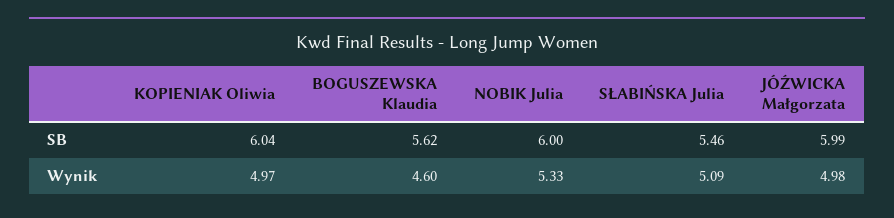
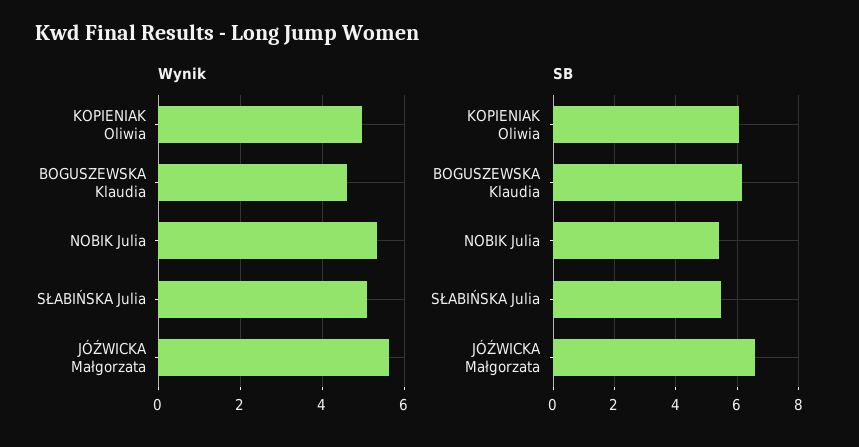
  {
    "SB": {
      "KOPIENIAK Oliwia": 6.04,
-     "BOGUSZEWSKA Klaudia": 5.62,
+     "BOGUSZEWSKA Klaudia": 6.2,
-     "NOBIK Julia": 6,
+     "NOBIK Julia": 5.4,
      "SŁABIŃSKA Julia": 5.46,
-     "JÓŹWICKA Małgorzata": 5.99
+     "JÓŹWICKA Małgorzata": 6.6
    },
    "Wynik": {
      "KOPIENIAK Oliwia": 4.97,
      "BOGUSZEWSKA Klaudia": 4.6,
      "NOBIK Julia": 5.33,
      "SŁABIŃSKA Julia": 5.09,
-     "JÓŹWICKA Małgorzata": 4.98
+     "JÓŹWICKA Małgorzata": 5.6
    }
  }

